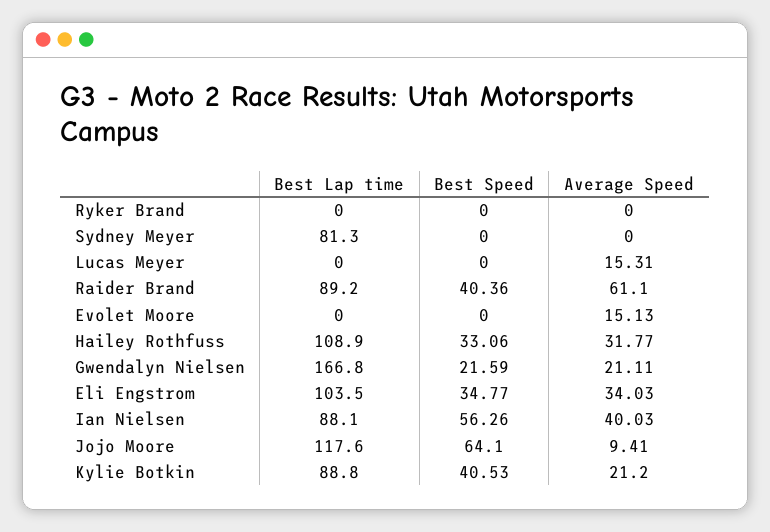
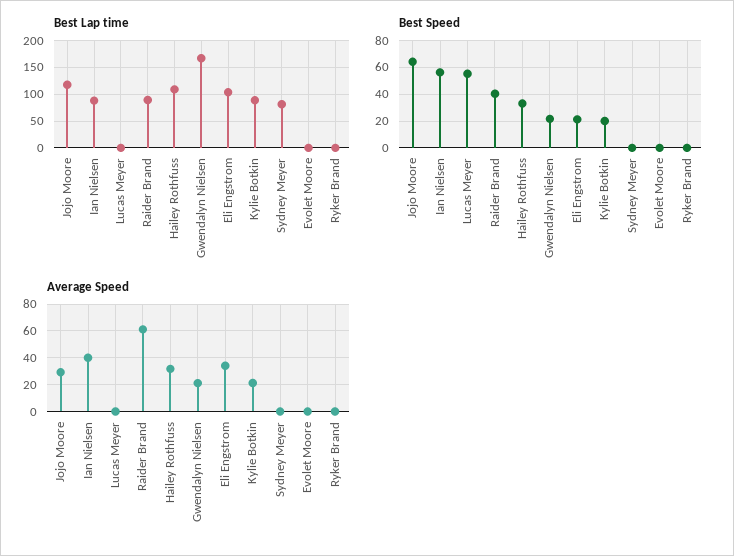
  {
    "Best Lap time": {
      "Ryker Brand": 0,
      "Sydney Meyer": 81.3,
      "Lucas Meyer": 0,
      "Raider Brand": 89.2,
      "Evolet Moore": 0,
      "Hailey Rothfuss": 108.9,
      "Gwendalyn Nielsen": 166.8,
      "Eli Engstrom": 103.5,
      "Ian Nielsen": 88.1,
      "Jojo Moore": 117.6,
      "Kylie Botkin": 88.8
    },
    "Best Speed": {
      "Ryker Brand": 0,
      "Sydney Meyer": 0,
-     "Lucas Meyer": 0,
+     "Lucas Meyer": 55,
      "Raider Brand": 40.36,
      "Evolet Moore": 0,
      "Hailey Rothfuss": 33.06,
      "Gwendalyn Nielsen": 21.59,
-     "Eli Engstrom": 34.77,
+     "Eli Engstrom": 20,
      "Ian Nielsen": 56.26,
      "Jojo Moore": 64.1,
-     "Kylie Botkin": 40.53
+     "Kylie Botkin": 20
    },
    "Average Speed": {
      "Ryker Brand": 0,
      "Sydney Meyer": 0,
-     "Lucas Meyer": 15.31,
+     "Lucas Meyer": 0,
      "Raider Brand": 61.1,
-     "Evolet Moore": 15.13,
+     "Evolet Moore": 0,
      "Hailey Rothfuss": 31.77,
      "Gwendalyn Nielsen": 21.11,
      "Eli Engstrom": 34.03,
      "Ian Nielsen": 40.03,
-     "Jojo Moore": 9.41,
+     "Jojo Moore": 30,
      "Kylie Botkin": 21.2
    }
  }

